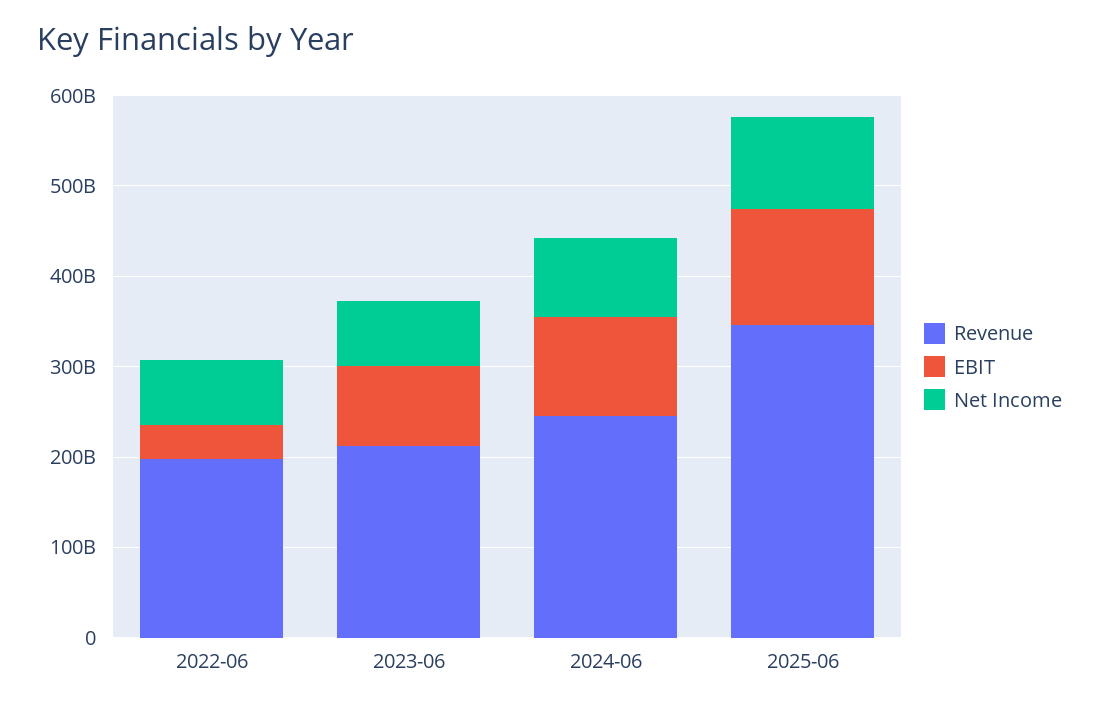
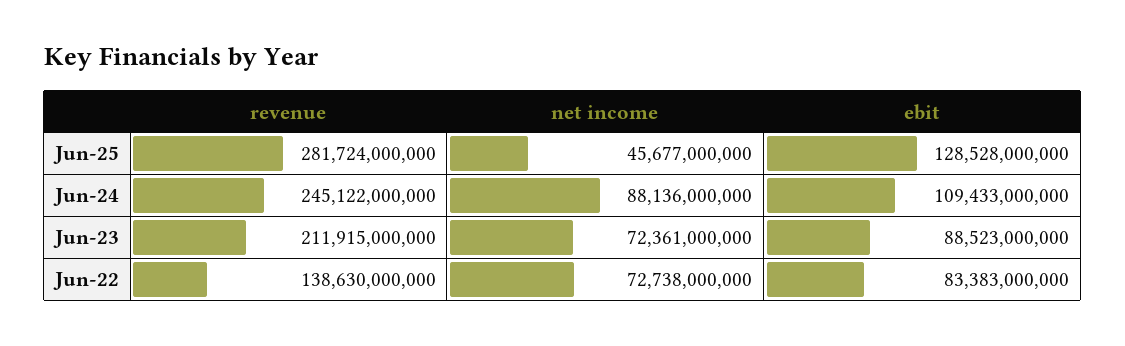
  {
    "Revenue": {
-     "2022-06": 200000000000,
+     "2022-06": 138630000000,
      "2023-06": 211915000000,
      "2024-06": 245122000000,
-     "2025-06": 340000000000
+     "2025-06": 281724000000
    },
    "EBIT": {
-     "2022-06": 40000000000,
+     "2022-06": 83383000000,
      "2023-06": 88523000000,
      "2024-06": 109433000000,
      "2025-06": 128528000000
    },
    "Net Income": {
      "2022-06": 72738000000,
      "2023-06": 72361000000,
      "2024-06": 88136000000,
-     "2025-06": 100000000000
+     "2025-06": 45677000000
    }
  }

